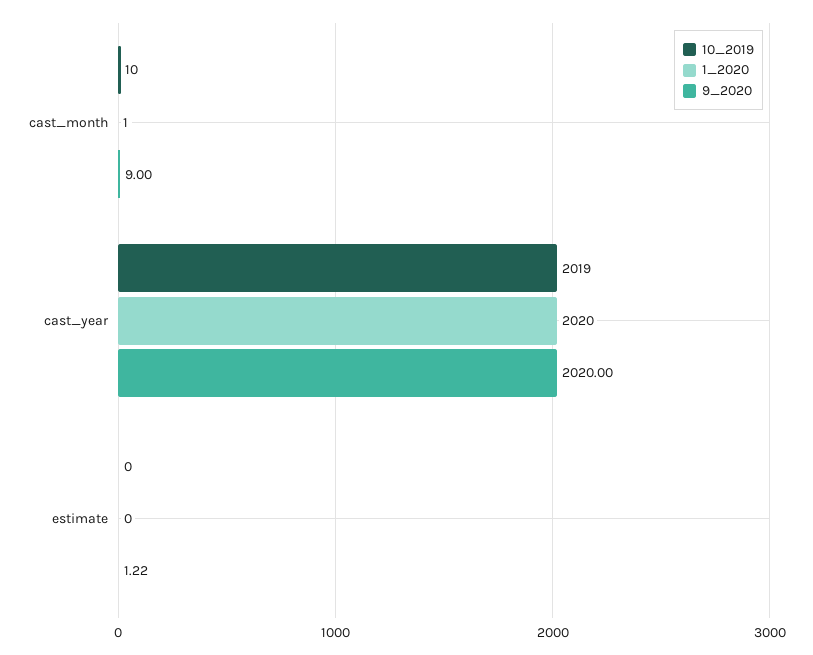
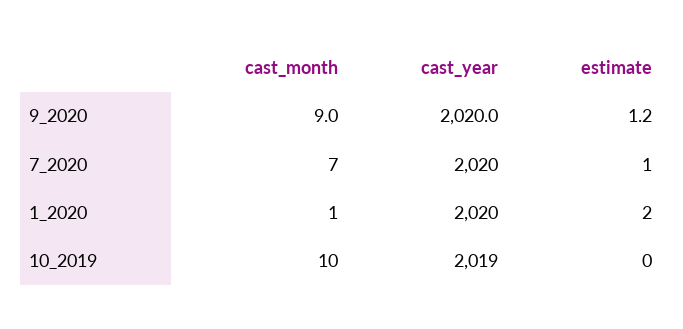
  {
    "10_2019": {
      "cast_month": 10,
      "cast_year": 2019,
      "estimate": 0
    },
    "1_2020": {
      "cast_month": 1,
      "cast_year": 2020,
-     "estimate": 0
+     "estimate": 2
    },
    "9_2020": {
      "cast_month": 9,
      "cast_year": 2020,
-     "estimate": 1.22
+     "estimate": 1.2
-   }
+   },
+   "7_2020": {
+     "cast_month": 7,
+     "cast_year": 2020,
+     "estimate": 1
+   }
  }

